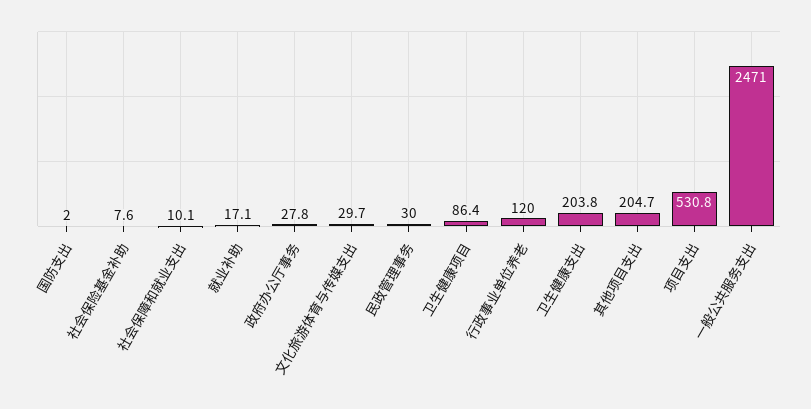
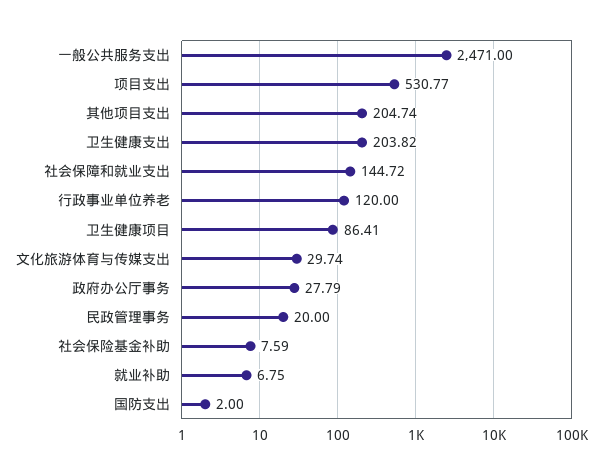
  {
    "国防支出": 2,
    "社会保险基金补助": 7.59,
-   "社会保障和就业支出": 10.1,
+   "社会保障和就业支出": 144.72,
-   "就业补助": 17.1,
+   "就业补助": 6.75,
    "政府办公厅事务": 27.79,
    "文化旅游体育与传媒支出": 29.74,
-   "民政管理事务": 30,
+   "民政管理事务": 20,
    "卫生健康项目": 86.41,
    "行政事业单位养老": 120,
    "卫生健康支出": 203.82,
    "其他项目支出": 204.74,
    "项目支出": 530.77,
    "一般公共服务支出": 2471
  }

